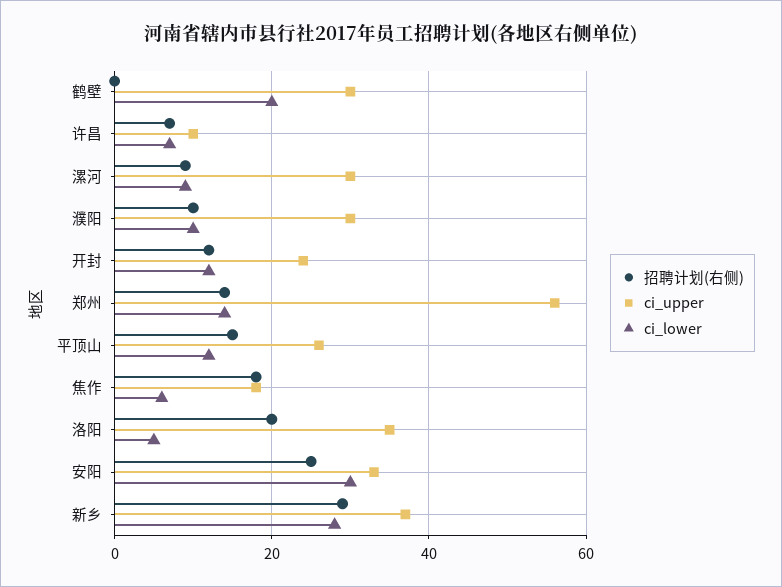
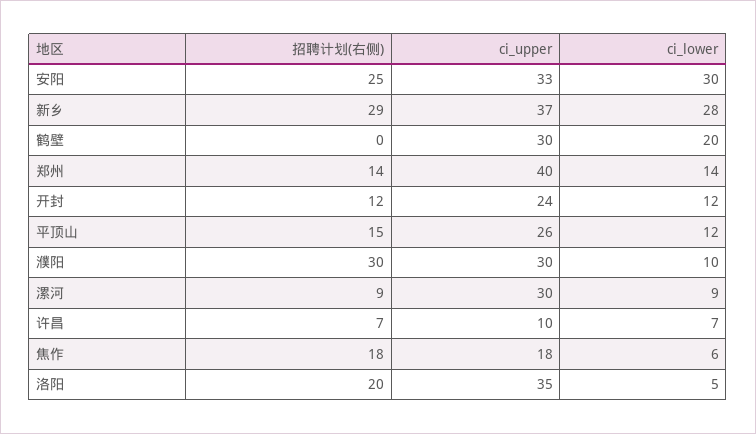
  {
    "招聘计划(右侧)": {
      "鹤壁": 0,
      "许昌": 7,
      "漯河": 9,
-     "濮阳": 10,
+     "濮阳": 30,
      "开封": 12,
      "郑州": 14,
      "平顶山": 15,
      "焦作": 18,
      "洛阳": 20,
      "安阳": 25,
      "新乡": 29
    },
    "ci_upper": {
      "鹤壁": 30,
      "许昌": 10,
      "漯河": 30,
      "濮阳": 30,
      "开封": 24,
-     "郑州": 55,
+     "郑州": 40,
      "平顶山": 26,
      "焦作": 18,
      "洛阳": 35,
      "安阳": 33,
      "新乡": 37
    },
    "ci_lower": {
      "鹤壁": 20,
      "许昌": 7,
      "漯河": 9,
      "濮阳": 10,
      "开封": 12,
      "郑州": 14,
      "平顶山": 12,
      "焦作": 6,
      "洛阳": 5,
      "安阳": 30,
      "新乡": 28
    }
  }

